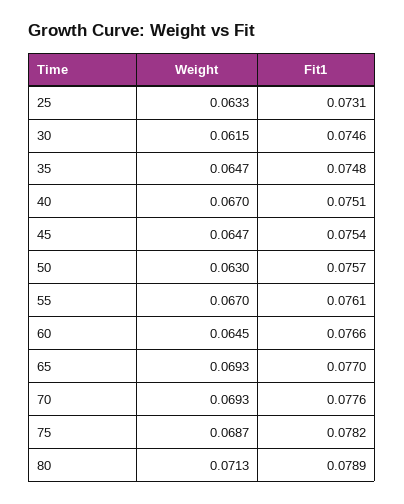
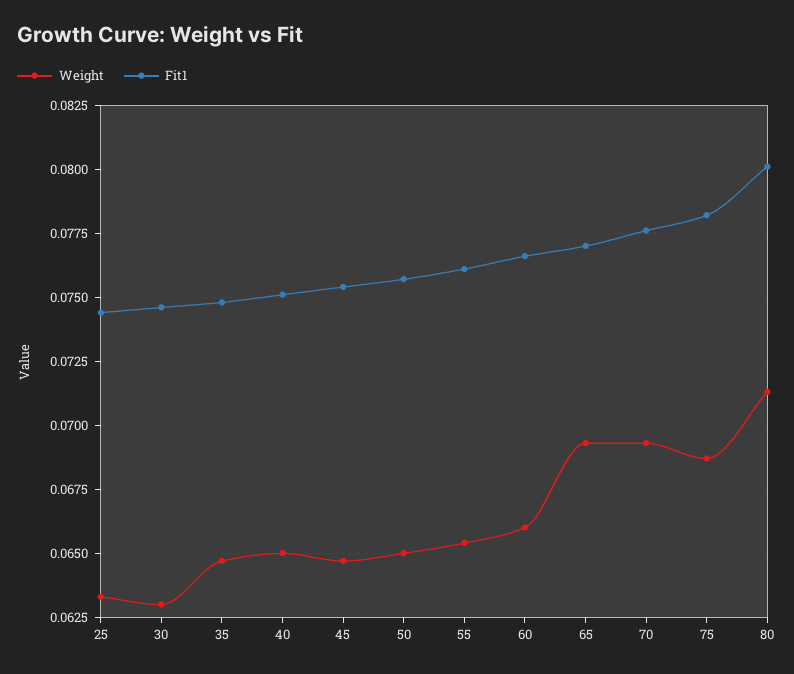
  {
    "Weight": {
      "25": 0.0633,
-     "30": 0.0615,
+     "30": 0.063,
      "35": 0.0647,
-     "40": 0.067,
+     "40": 0.065,
      "45": 0.0647,
-     "50": 0.063,
+     "50": 0.065,
-     "55": 0.067,
+     "55": 0.0655,
-     "60": 0.0645,
+     "60": 0.066,
      "65": 0.0693,
      "70": 0.0693,
      "75": 0.0687,
      "80": 0.0713
    },
    "Fit1": {
-     "25": 0.0731,
+     "25": 0.0745,
      "30": 0.0746,
      "35": 0.0748,
      "40": 0.0751,
      "45": 0.0754,
      "50": 0.0757,
      "55": 0.0761,
      "60": 0.0766,
      "65": 0.077,
      "70": 0.0776,
      "75": 0.0782,
-     "80": 0.0789
+     "80": 0.08
    }
  }

